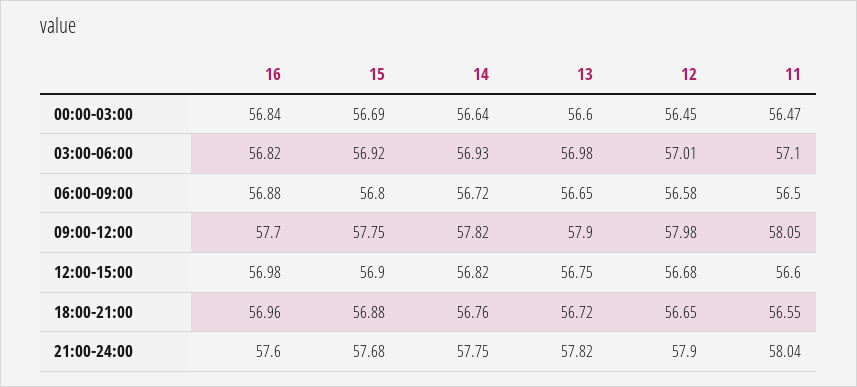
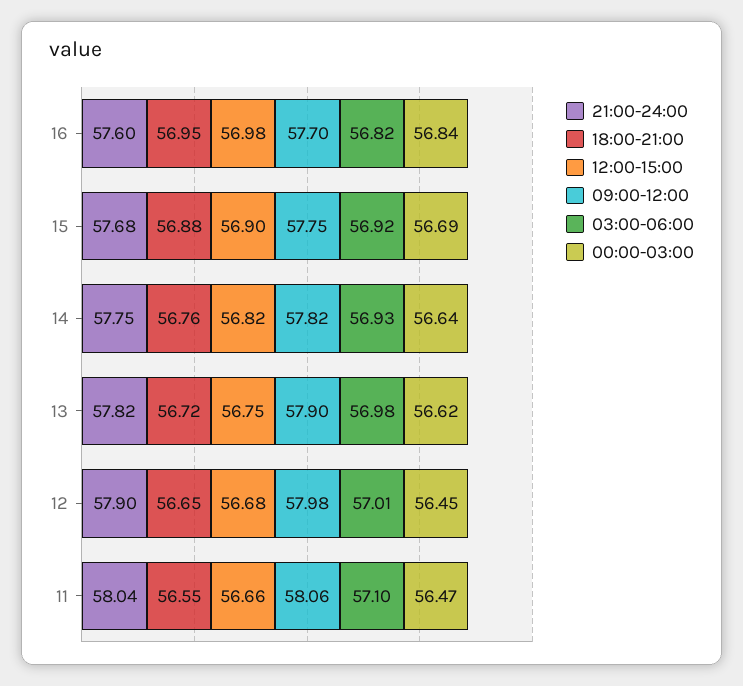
  {
    "00:00-03:00": {
      "16": 56.84,
      "15": 56.69,
      "14": 56.64,
-     "13": 56.6,
+     "13": 56.62,
      "12": 56.45,
      "11": 56.47
    },
    "03:00-06:00": {
      "16": 56.82,
      "15": 56.92,
      "14": 56.93,
      "13": 56.98,
      "12": 57.01,
      "11": 57.1
    },
-   "06:00-09:00": {
-     "16": 56.88,
-     "15": 56.8,
-     "14": 56.72,
-     "13": 56.65,
-     "12": 56.58,
-     "11": 56.5
-   },
    "09:00-12:00": {
      "16": 57.7,
      "15": 57.75,
      "14": 57.82,
      "13": 57.9,
      "12": 57.98,
-     "11": 58.05
+     "11": 58.06
    },
    "12:00-15:00": {
      "16": 56.98,
      "15": 56.9,
      "14": 56.82,
      "13": 56.75,
      "12": 56.68,
-     "11": 56.6
+     "11": 56.66
    },
    "18:00-21:00": {
-     "16": 56.96,
+     "16": 56.95,
      "15": 56.88,
      "14": 56.76,
      "13": 56.72,
      "12": 56.65,
      "11": 56.55
    },
    "21:00-24:00": {
      "16": 57.6,
      "15": 57.68,
      "14": 57.75,
      "13": 57.82,
      "12": 57.9,
      "11": 58.04
    }
  }

